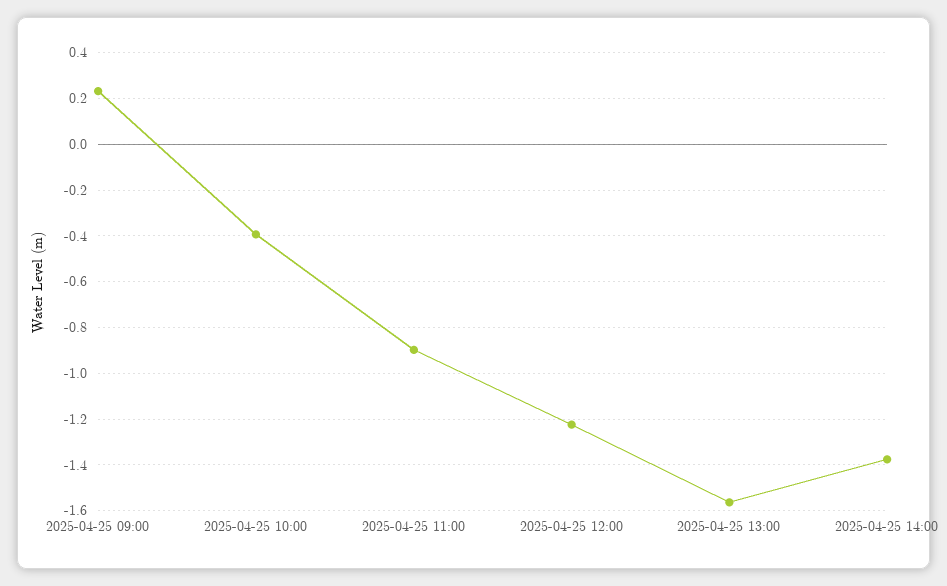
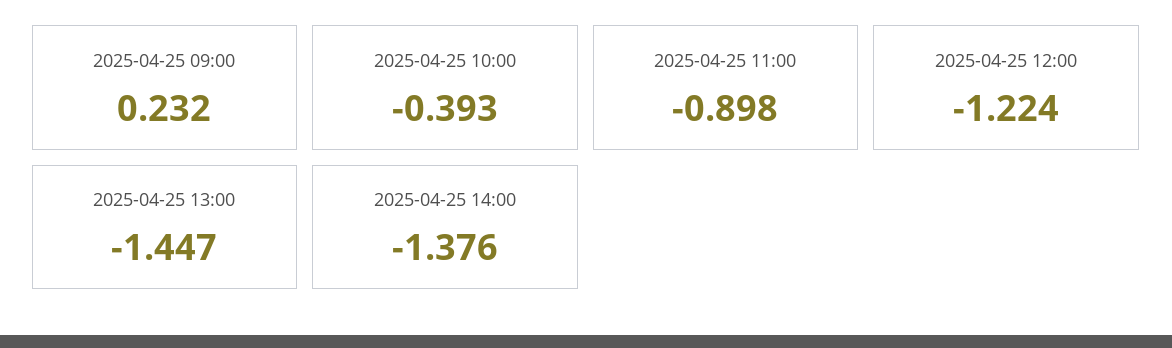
  {
    "2025-04-25 09:00": 0.232,
    "2025-04-25 10:00": -0.393,
    "2025-04-25 11:00": -0.898,
    "2025-04-25 12:00": -1.224,
-   "2025-04-25 13:00": -1.55,
+   "2025-04-25 13:00": -1.447,
    "2025-04-25 14:00": -1.376
  }

